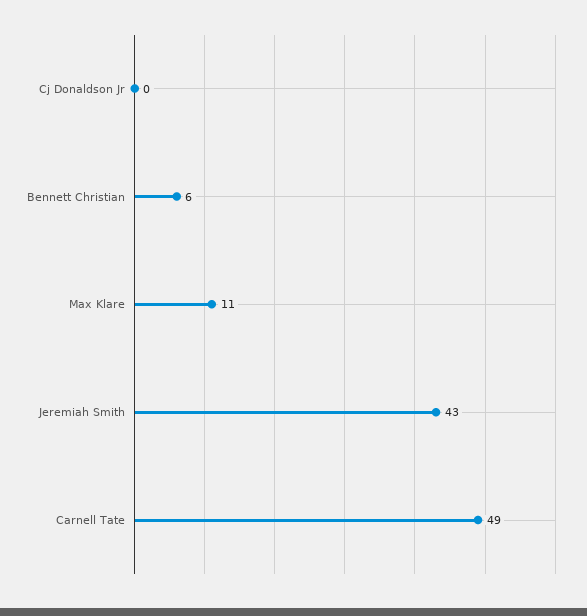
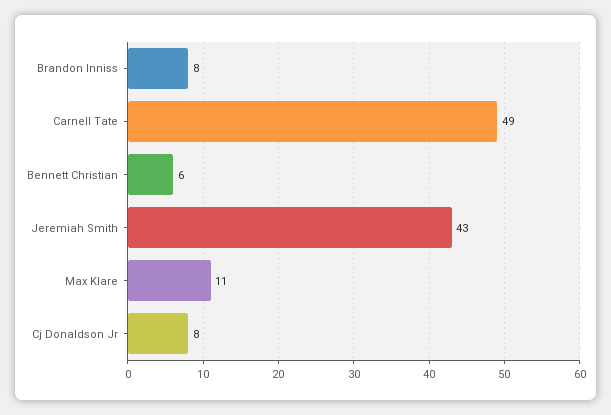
  {
-   "Cj Donaldson Jr": 0,
+   "Cj Donaldson Jr": 8,
    "Bennett Christian": 6,
    "Max Klare": 11,
    "Jeremiah Smith": 43,
-   "Carnell Tate": 49
+   "Carnell Tate": 49,
+   "Brandon Inniss": 8
  }

